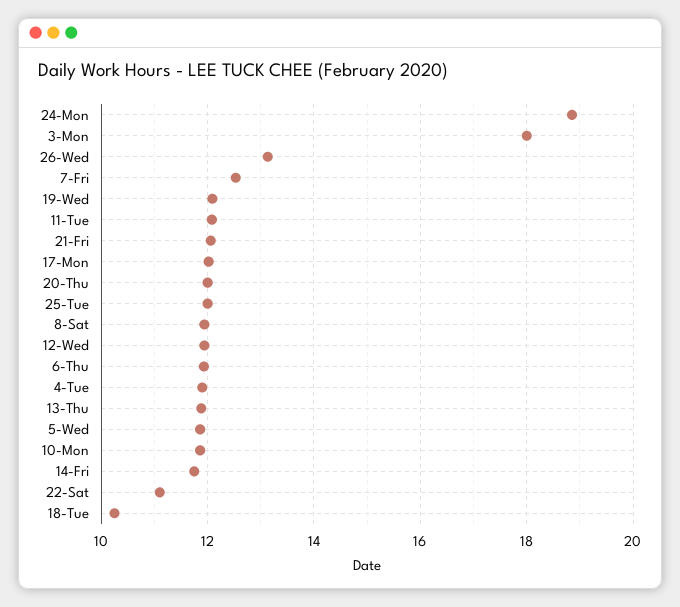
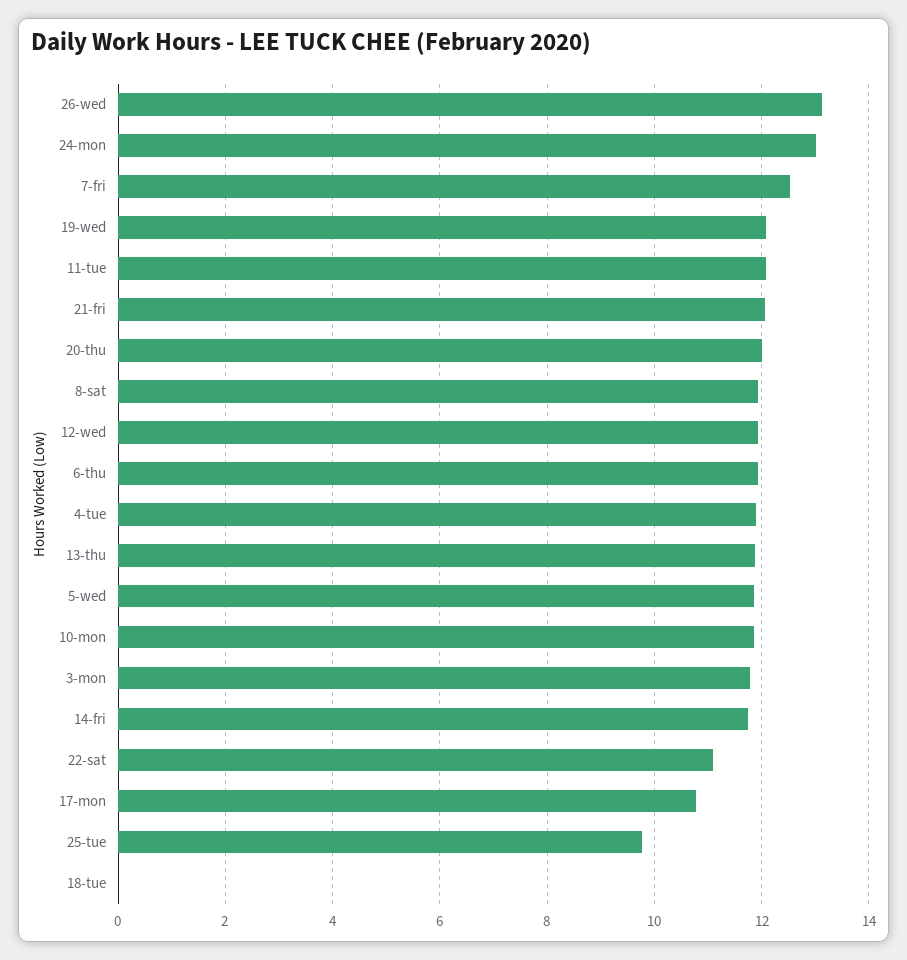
  {
-   "24-Mon": 18.8,
+   "24-Mon": 13,
-   "3-Mon": 18,
+   "3-Mon": 11.8,
    "26-Wed": 13.2,
    "7-Fri": 12.6,
    "19-Wed": 12,
    "11-Tue": 12,
    "21-Fri": 12,
-   "17-Mon": 12,
+   "17-Mon": 10.8,
    "20-Thu": 12,
-   "25-Tue": 12,
+   "25-Tue": 9.8,
    "8-Sat": 12,
    "12-Wed": 12,
    "6-Thu": 12,
    "4-Tue": 12,
    "13-Thu": 11.8,
    "5-Wed": 11.8,
    "10-Mon": 11.8,
    "14-Fri": 11.8,
    "22-Sat": 11.2,
-   "18-Tue": 10.2
+   "18-Tue": 0
  }

